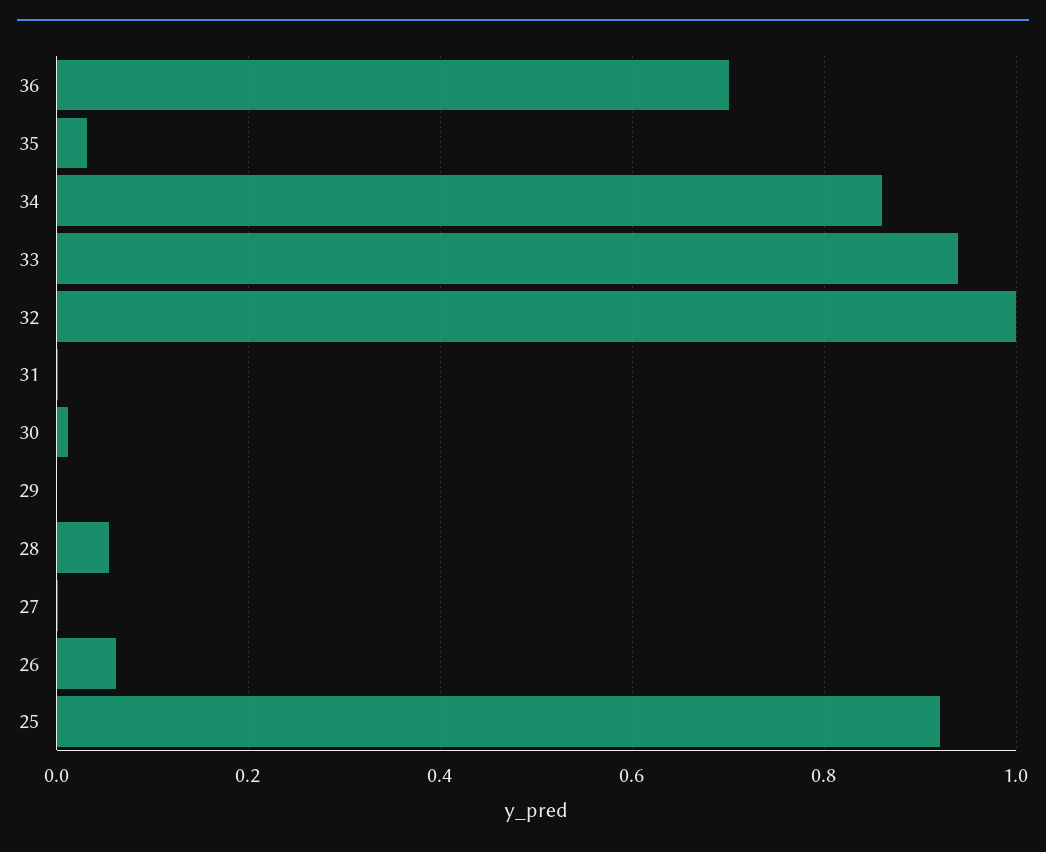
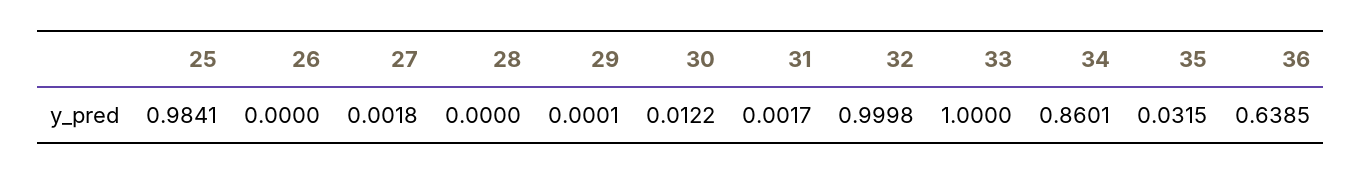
  {
-   "36": 0.7,
+   "36": 0.6385,
    "35": 0.0315,
    "34": 0.8601,
-   "33": 0.94,
+   "33": 1,
    "32": 0.9998,
    "31": 0.0017,
    "30": 0.0122,
    "29": 0.0001,
-   "28": 0.06,
+   "28": 0,
    "27": 0.0018,
-   "26": 0.06,
+   "26": 0,
-   "25": 0.92
+   "25": 0.9841
  }

